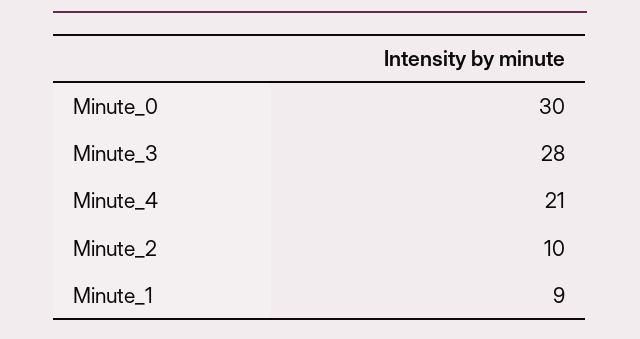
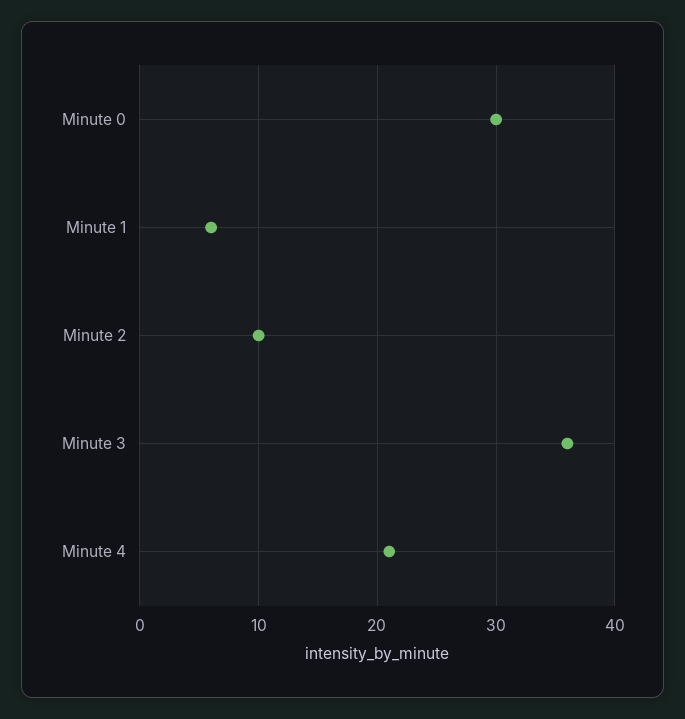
  {
    "Minute_0": 30,
-   "Minute_3": 28,
+   "Minute_3": 36,
    "Minute_4": 21,
    "Minute_2": 10,
-   "Minute_1": 9
+   "Minute_1": 6
  }

